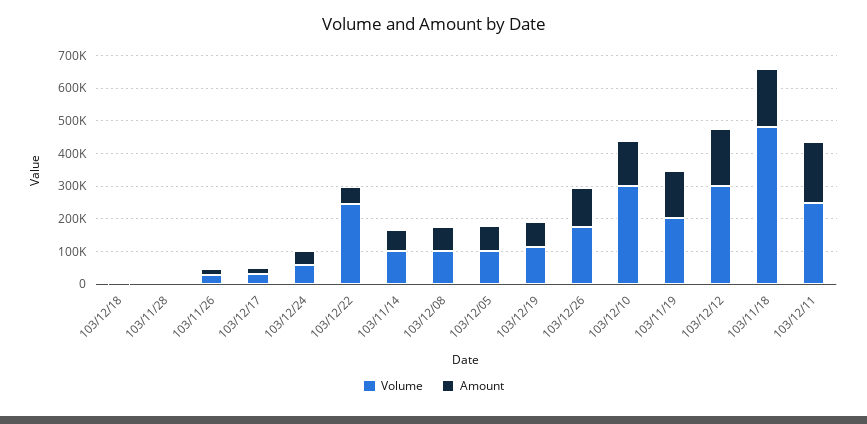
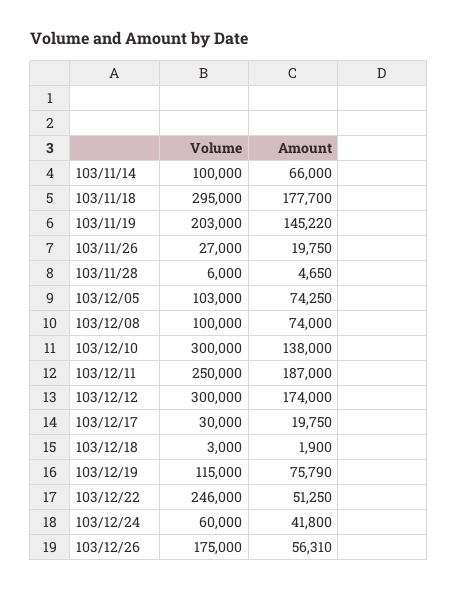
  {
    "Volume": {
      "103/12/18": 3000,
      "103/11/28": 6000,
      "103/11/26": 27000,
      "103/12/17": 30000,
      "103/12/24": 60000,
      "103/12/22": 246000,
      "103/11/14": 100000,
      "103/12/08": 100000,
      "103/12/05": 103000,
      "103/12/19": 115000,
      "103/12/26": 175000,
      "103/12/10": 300000,
      "103/11/19": 203000,
      "103/12/12": 300000,
-     "103/11/18": 475000,
+     "103/11/18": 295000,
      "103/12/11": 250000
    },
    "Amount": {
      "103/12/18": 1900,
      "103/11/28": 4650,
      "103/11/26": 19750,
      "103/12/17": 19750,
      "103/12/24": 41800,
      "103/12/22": 51250,
      "103/11/14": 66000,
      "103/12/08": 74000,
      "103/12/05": 74250,
      "103/12/19": 75790,
-     "103/12/26": 125000,
+     "103/12/26": 56310,
      "103/12/10": 138000,
      "103/11/19": 145220,
      "103/12/12": 174000,
      "103/11/18": 177700,
      "103/12/11": 187000
    }
  }

